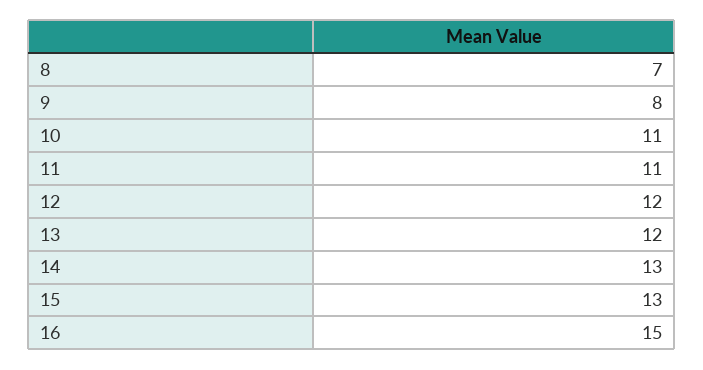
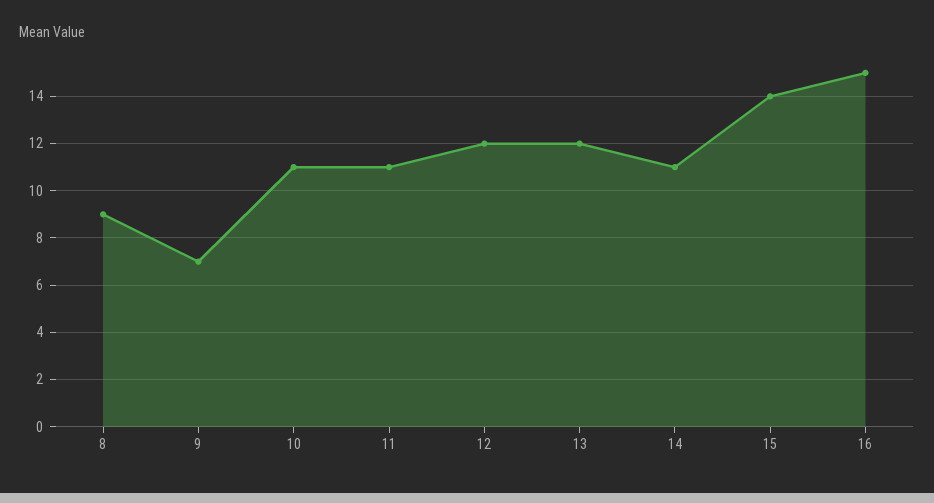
  {
-   "8": 7,
+   "8": 9,
-   "9": 8,
+   "9": 7,
    "10": 11,
    "11": 11,
    "12": 12,
    "13": 12,
-   "14": 13,
+   "14": 11,
-   "15": 13,
+   "15": 14,
    "16": 15
  }

